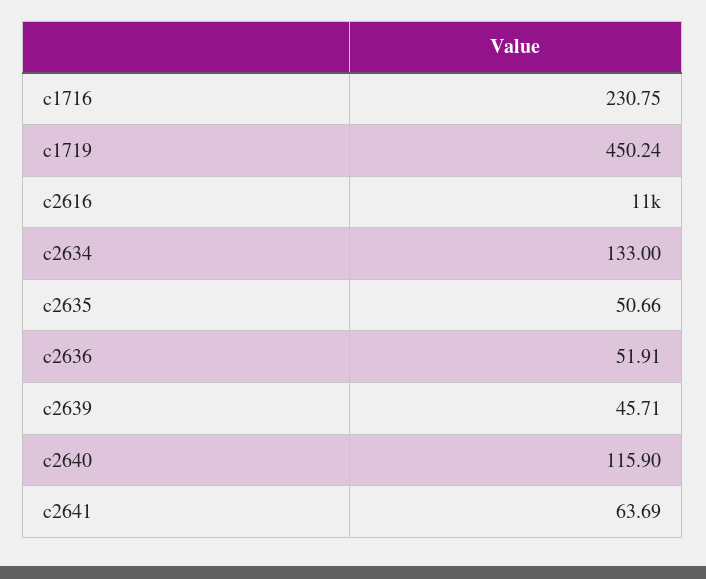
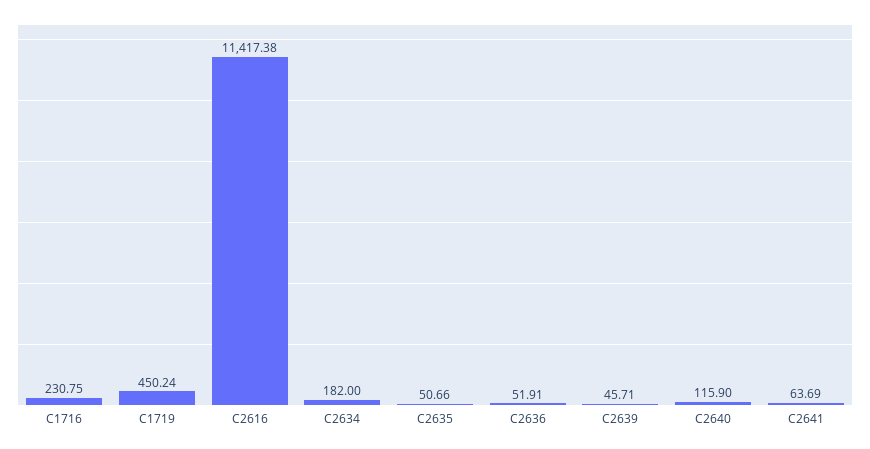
  {
    "c1716": 230.75,
    "c1719": 450.24,
    "c2616": 11417.38,
-   "c2634": 133,
+   "c2634": 182,
    "c2635": 50.66,
    "c2636": 51.91,
    "c2639": 45.71,
    "c2640": 115.9,
    "c2641": 63.69
  }

